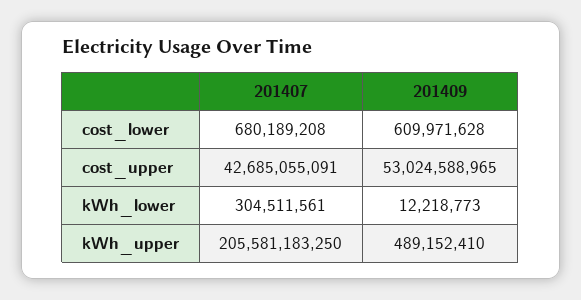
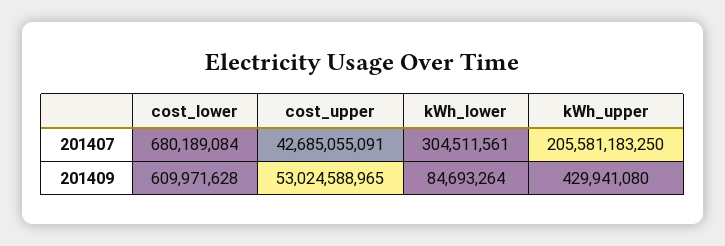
  {
    "201407": {
-     "cost_lower": 680189208,
+     "cost_lower": 680189084,
      "cost_upper": 42685055091,
      "kWh_lower": 304511561,
      "kWh_upper": 205581183250
    },
    "201409": {
      "cost_lower": 609971628,
      "cost_upper": 53024588965,
-     "kWh_lower": 12218773,
+     "kWh_lower": 84693264,
-     "kWh_upper": 489152410
+     "kWh_upper": 429941080
    }
  }

